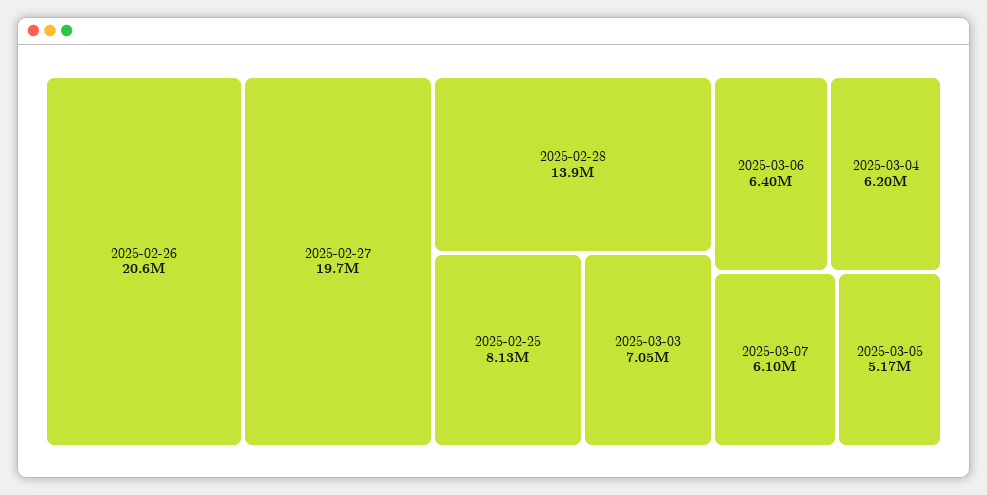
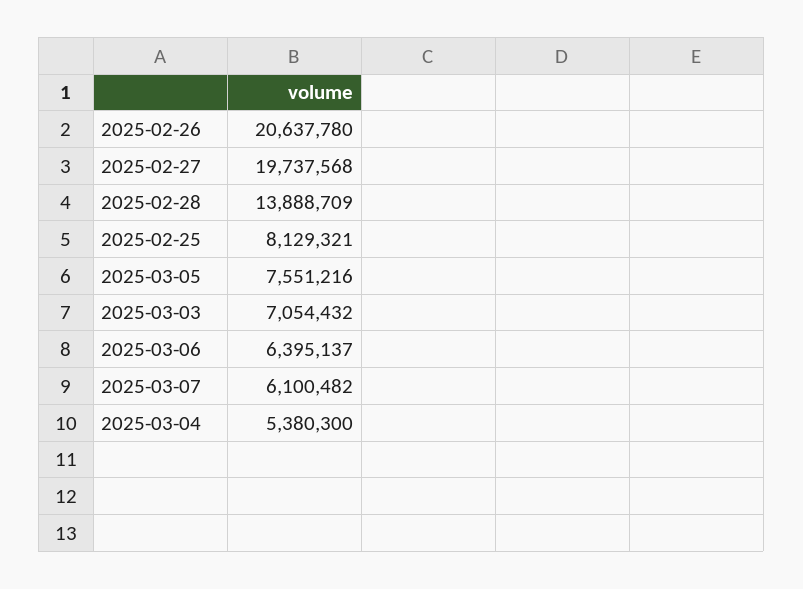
  {
    "2025-02-26": 20637780,
    "2025-02-27": 19737568,
    "2025-02-28": 13888709,
    "2025-02-25": 8129321,
    "2025-03-03": 7054432,
    "2025-03-06": 6395137,
-   "2025-03-04": 6200000,
+   "2025-03-04": 5380300,
    "2025-03-07": 6100482,
-   "2025-03-05": 5170000
+   "2025-03-05": 7551216
  }

